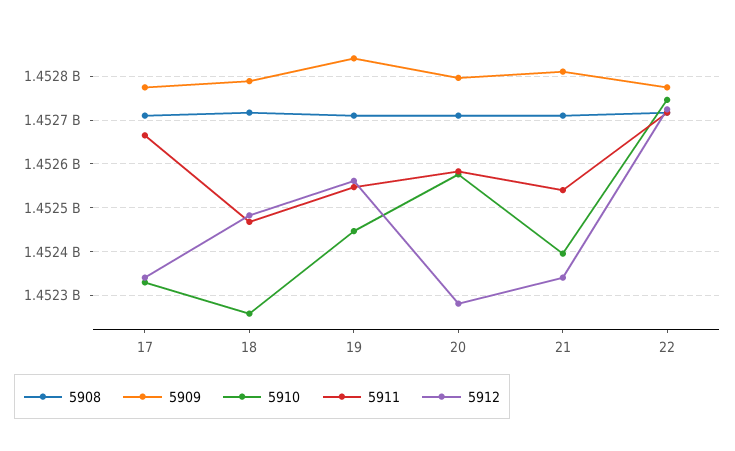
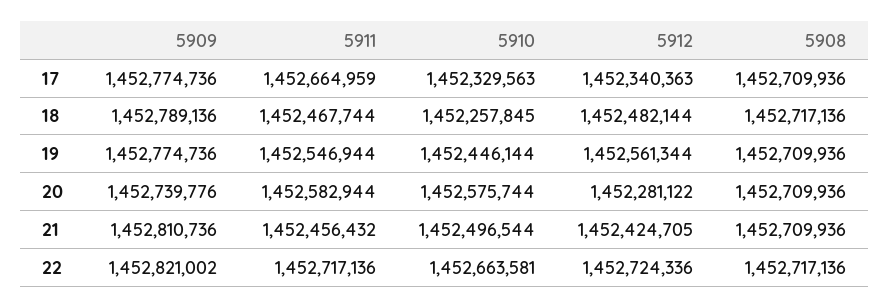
  {
    "5908": {
      "17": 1452709936,
      "18": 1452717136,
      "19": 1452709936,
      "20": 1452709936,
      "21": 1452709936,
      "22": 1452717136
    },
    "5909": {
      "17": 1452774736,
      "18": 1452789136,
-     "19": 1452840000,
+     "19": 1452774736,
-     "20": 1452800000,
+     "20": 1452739776,
      "21": 1452810736,
-     "22": 1452780000
+     "22": 1452821002
    },
    "5910": {
      "17": 1452329563,
      "18": 1452257845,
      "19": 1452446144,
      "20": 1452575744,
-     "21": 1452400000,
+     "21": 1452496544,
-     "22": 1452740000
+     "22": 1452663581
    },
    "5911": {
      "17": 1452664959,
      "18": 1452467744,
      "19": 1452546944,
      "20": 1452582944,
-     "21": 1452540000,
+     "21": 1452456432,
      "22": 1452717136
    },
    "5912": {
      "17": 1452340363,
      "18": 1452482144,
      "19": 1452561344,
      "20": 1452281122,
-     "21": 1452340000,
+     "21": 1452424705,
      "22": 1452724336
    }
  }

